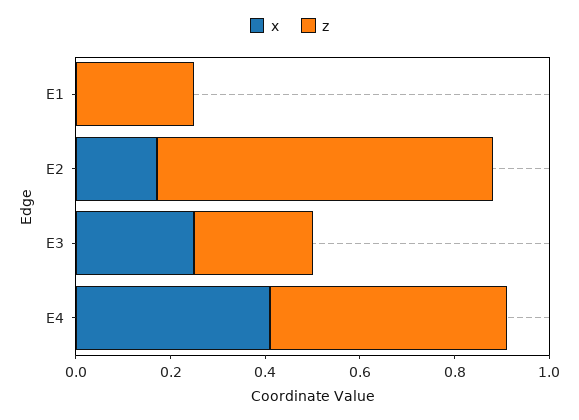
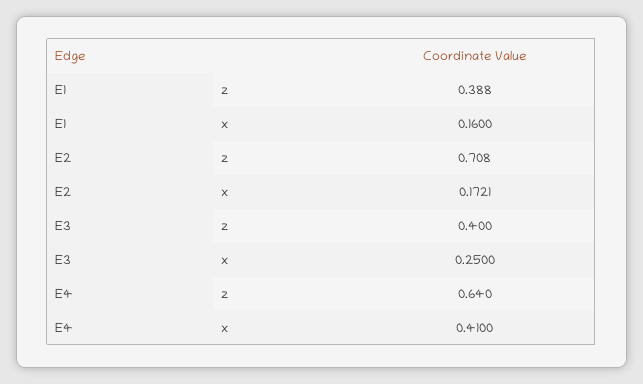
  {
    "x": {
-     "E1": 0,
+     "E1": 0.16,
      "E2": 0.1721,
      "E3": 0.25,
      "E4": 0.41
    },
    "z": {
-     "E1": 0.25,
+     "E1": 0.388,
      "E2": 0.708,
-     "E3": 0.25,
+     "E3": 0.4,
-     "E4": 0.5
+     "E4": 0.64
    }
  }

